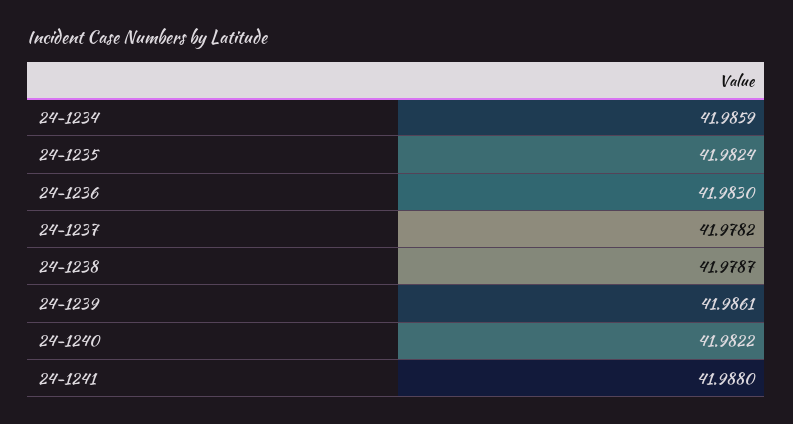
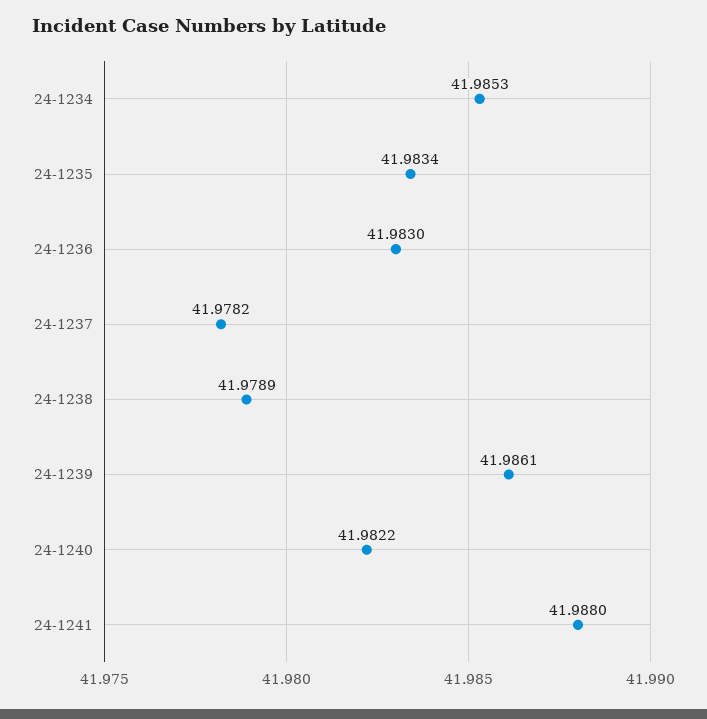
  {
-   "24-1234": 41.9859,
+   "24-1234": 41.9853,
-   "24-1235": 41.9824,
+   "24-1235": 41.9834,
    "24-1236": 41.983,
    "24-1237": 41.9782,
-   "24-1238": 41.9787,
+   "24-1238": 41.9789,
    "24-1239": 41.9861,
    "24-1240": 41.9822,
    "24-1241": 41.988
  }

